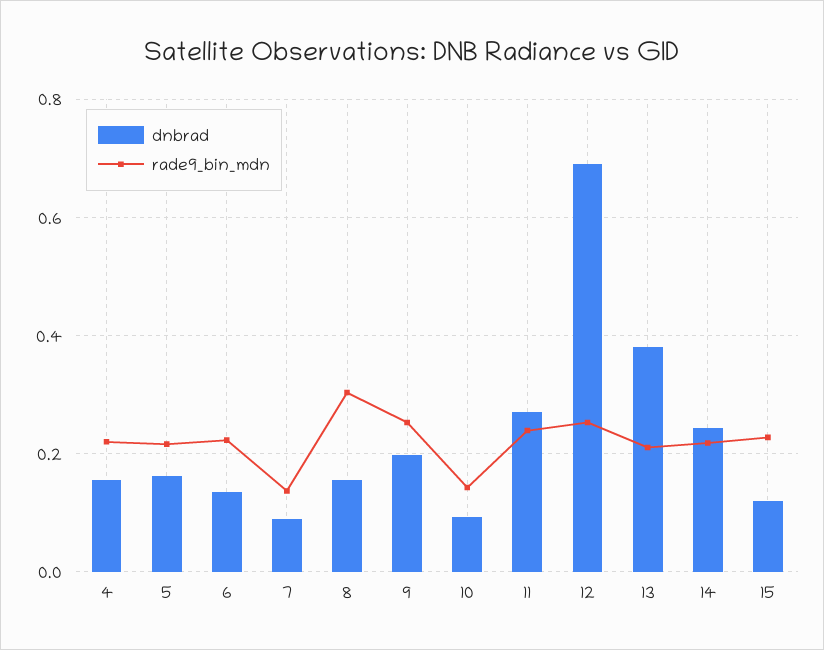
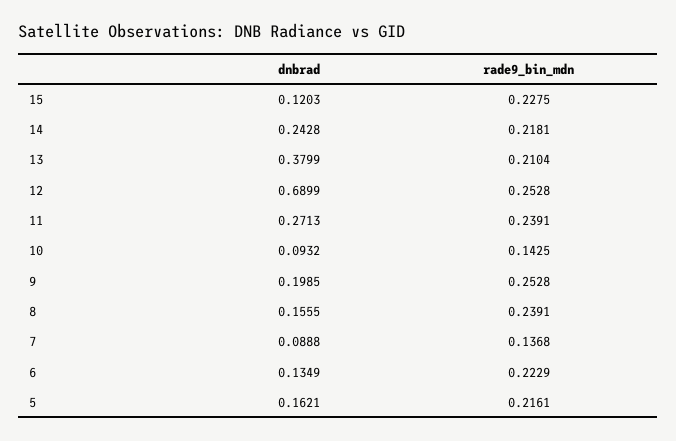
  {
    "dnbrad": {
-     "4": 0.16,
      "5": 0.1621,
      "6": 0.1349,
      "7": 0.0888,
      "8": 0.1555,
      "9": 0.1985,
      "10": 0.0932,
      "11": 0.2713,
      "12": 0.6899,
      "13": 0.3799,
      "14": 0.2428,
      "15": 0.1203
    },
    "rade9_bin_mdn": {
-     "4": 0.22,
      "5": 0.2161,
      "6": 0.2229,
      "7": 0.1368,
-     "8": 0.3,
+     "8": 0.2391,
      "9": 0.2528,
      "10": 0.1425,
      "11": 0.2391,
      "12": 0.2528,
      "13": 0.2104,
      "14": 0.2181,
      "15": 0.2275
    }
  }

